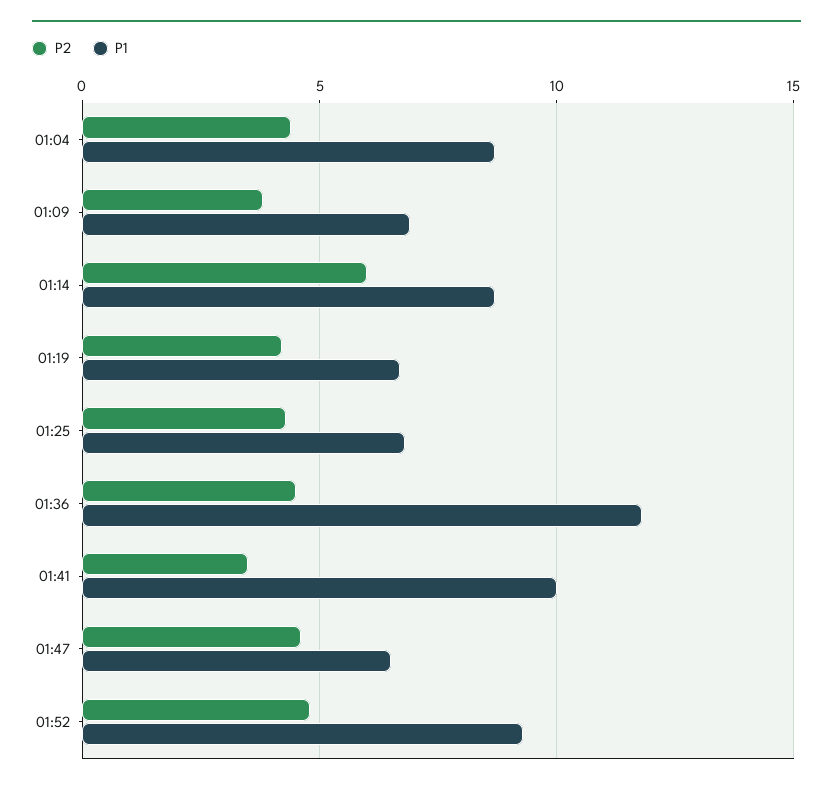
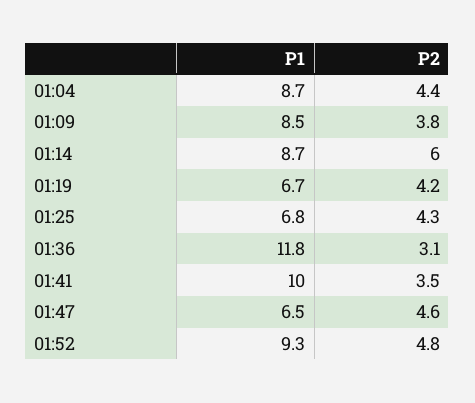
  {
    "P2": {
      "01:04": 4.4,
      "01:09": 3.8,
      "01:14": 6,
      "01:19": 4.2,
      "01:25": 4.3,
-     "01:36": 4.5,
+     "01:36": 3.1,
      "01:41": 3.5,
      "01:47": 4.6,
      "01:52": 4.8
    },
    "P1": {
      "01:04": 8.7,
-     "01:09": 7,
+     "01:09": 8.5,
      "01:14": 8.7,
      "01:19": 6.7,
      "01:25": 6.8,
      "01:36": 11.8,
      "01:41": 10,
      "01:47": 6.5,
      "01:52": 9.3
    }
  }

